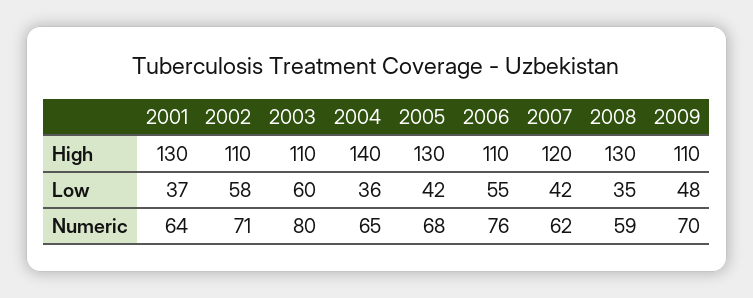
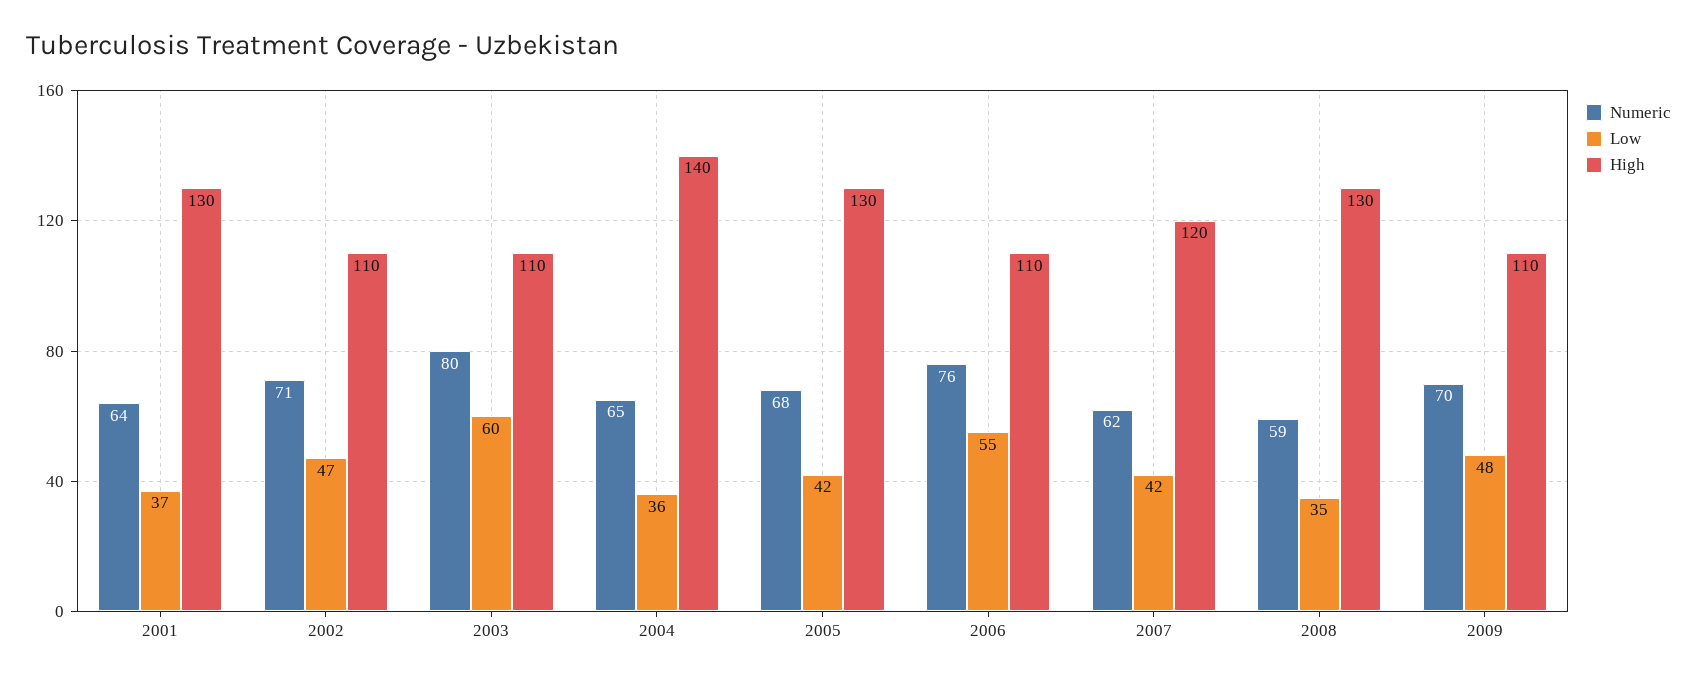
  {
    "High": {
      "2001": 130,
      "2002": 110,
      "2003": 110,
      "2004": 140,
      "2005": 130,
      "2006": 110,
      "2007": 120,
      "2008": 130,
      "2009": 110
    },
    "Low": {
      "2001": 37,
-     "2002": 58,
+     "2002": 47,
      "2003": 60,
      "2004": 36,
      "2005": 42,
      "2006": 55,
      "2007": 42,
      "2008": 35,
      "2009": 48
    },
    "Numeric": {
      "2001": 64,
      "2002": 71,
      "2003": 80,
      "2004": 65,
      "2005": 68,
      "2006": 76,
      "2007": 62,
      "2008": 59,
      "2009": 70
    }
  }

